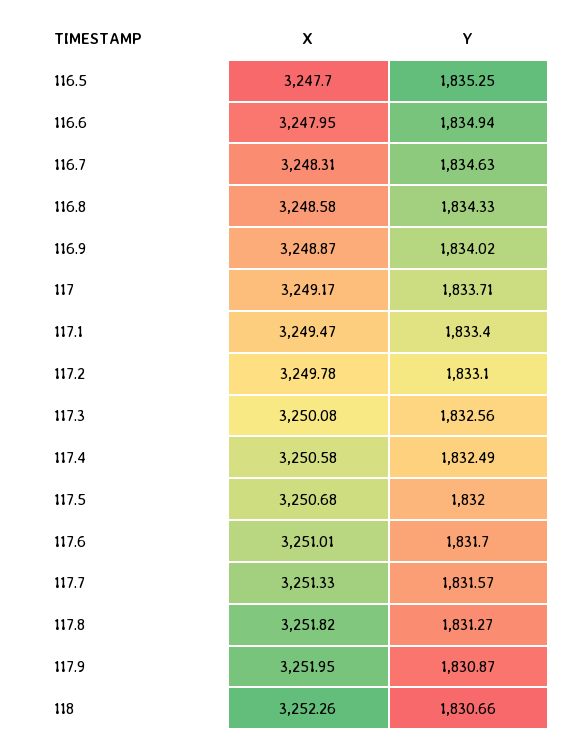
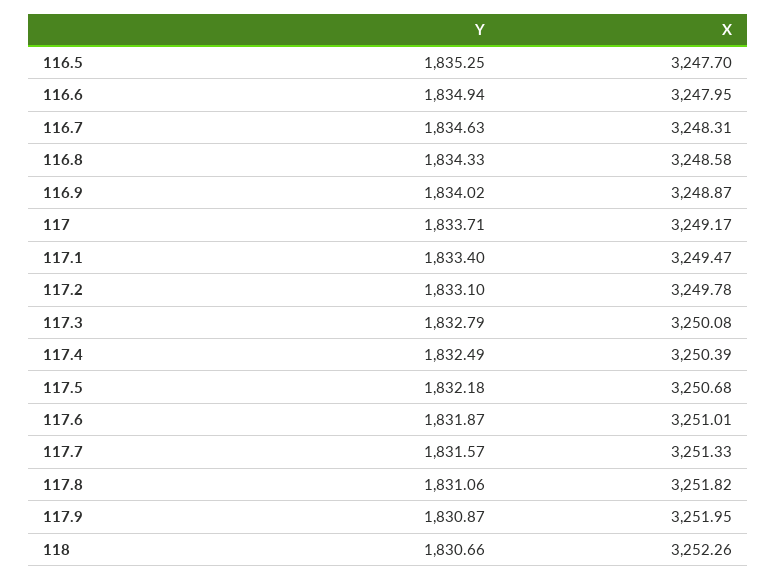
  {
    "X": {
      "116.5": 3247.7,
      "116.6": 3247.95,
      "116.7": 3248.31,
      "116.8": 3248.58,
      "116.9": 3248.87,
      "117": 3249.17,
      "117.1": 3249.47,
      "117.2": 3249.78,
      "117.3": 3250.08,
-     "117.4": 3250.58,
+     "117.4": 3250.39,
      "117.5": 3250.68,
      "117.6": 3251.01,
      "117.7": 3251.33,
      "117.8": 3251.82,
      "117.9": 3251.95,
      "118": 3252.26
    },
    "Y": {
      "116.5": 1835.25,
      "116.6": 1834.94,
      "116.7": 1834.63,
      "116.8": 1834.33,
      "116.9": 1834.02,
      "117": 1833.71,
      "117.1": 1833.4,
      "117.2": 1833.1,
-     "117.3": 1832.56,
+     "117.3": 1832.79,
      "117.4": 1832.49,
-     "117.5": 1832,
+     "117.5": 1832.18,
-     "117.6": 1831.7,
+     "117.6": 1831.87,
      "117.7": 1831.57,
-     "117.8": 1831.27,
+     "117.8": 1831.06,
      "117.9": 1830.87,
      "118": 1830.66
    }
  }

